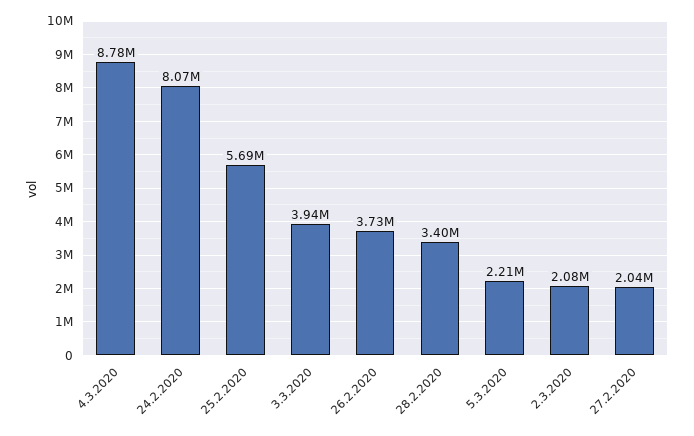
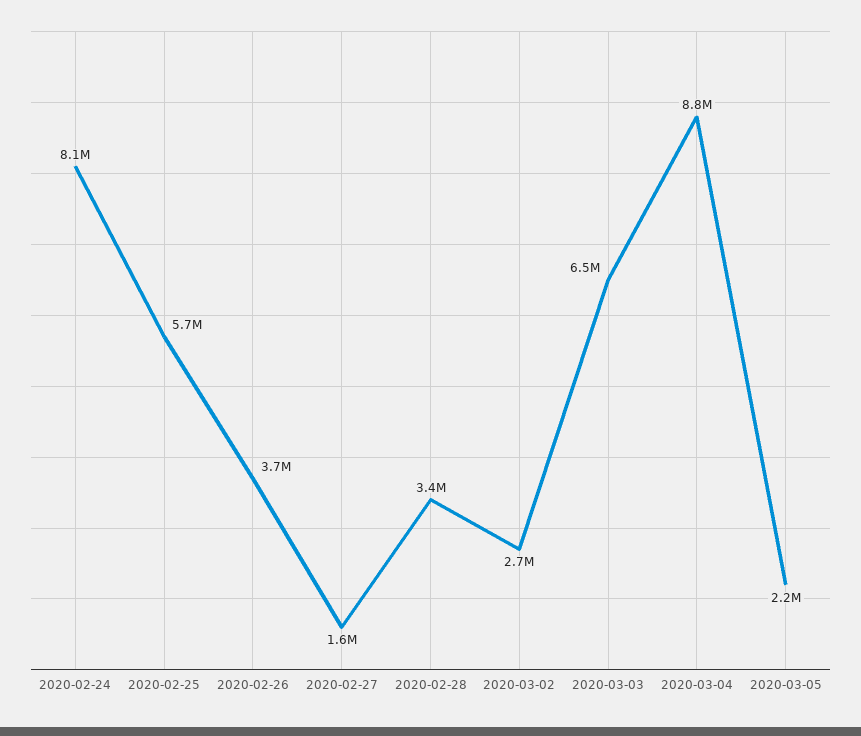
  {
    "4.3.2020": 8780000,
    "24.2.2020": 8070000,
    "25.2.2020": 5690000,
-   "3.3.2020": 3940000,
+   "3.3.2020": 6500000,
    "26.2.2020": 3730000,
    "28.2.2020": 3400000,
    "5.3.2020": 2210000,
-   "2.3.2020": 2080000,
+   "2.3.2020": 2700000,
-   "27.2.2020": 2040000
+   "27.2.2020": 1600000
  }

